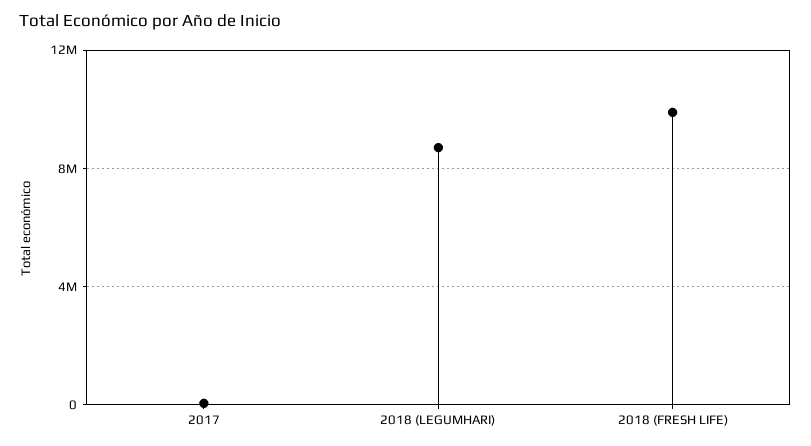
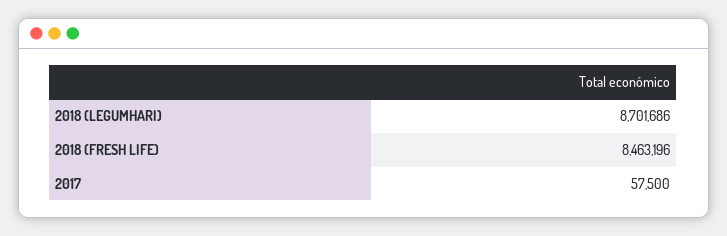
  {
    "2017": 57500,
    "2018 (LEGUMHARI)": 8701686,
-   "2018 (FRESH LIFE)": 10000000
+   "2018 (FRESH LIFE)": 8463196
  }

